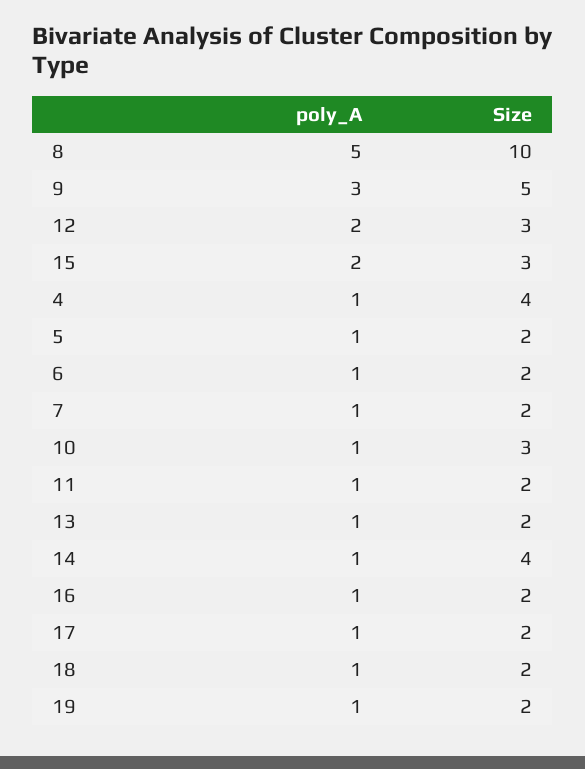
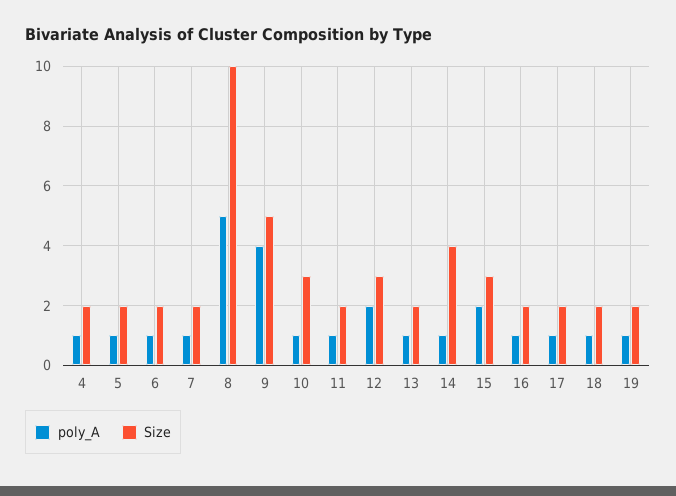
  {
    "poly_A": {
      "8": 5,
-     "9": 3,
+     "9": 4,
      "12": 2,
      "15": 2,
      "4": 1,
      "5": 1,
      "6": 1,
      "7": 1,
      "10": 1,
      "11": 1,
      "13": 1,
      "14": 1,
      "16": 1,
      "17": 1,
      "18": 1,
      "19": 1
    },
    "Size": {
      "8": 10,
      "9": 5,
      "12": 3,
      "15": 3,
-     "4": 4,
+     "4": 2,
      "5": 2,
      "6": 2,
      "7": 2,
      "10": 3,
      "11": 2,
      "13": 2,
      "14": 4,
      "16": 2,
      "17": 2,
      "18": 2,
      "19": 2
    }
  }

